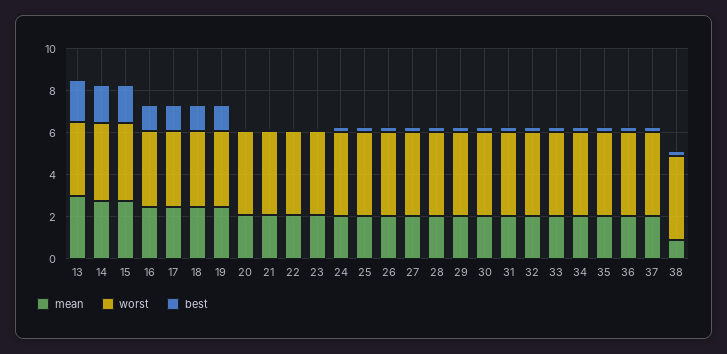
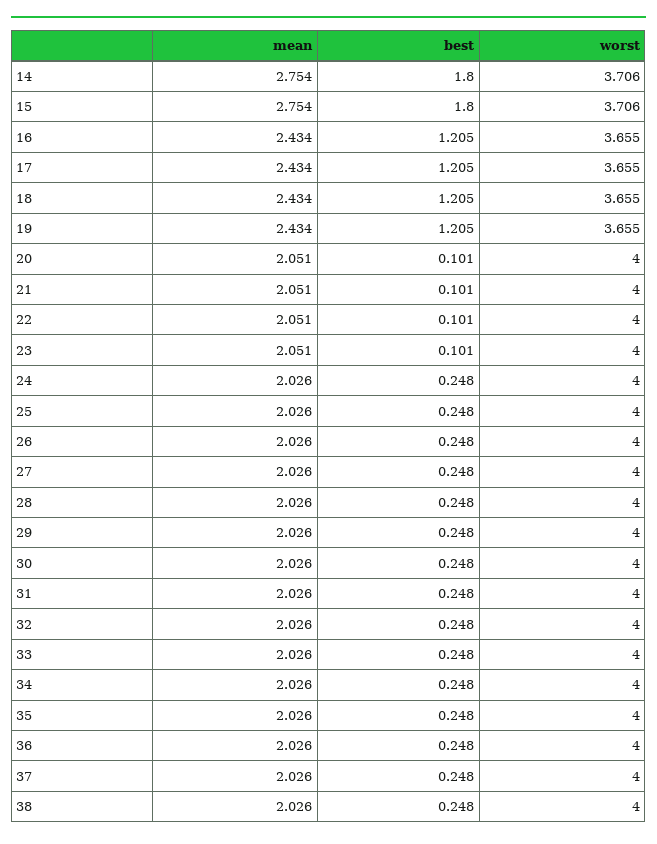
  {
    "mean": {
-     "13": 3,
      "14": 2.754,
      "15": 2.754,
      "16": 2.434,
      "17": 2.434,
      "18": 2.434,
      "19": 2.434,
      "20": 2.051,
      "21": 2.051,
      "22": 2.051,
      "23": 2.051,
      "24": 2.026,
      "25": 2.026,
      "26": 2.026,
      "27": 2.026,
      "28": 2.026,
      "29": 2.026,
      "30": 2.026,
      "31": 2.026,
      "32": 2.026,
      "33": 2.026,
      "34": 2.026,
      "35": 2.026,
      "36": 2.026,
      "37": 2.026,
-     "38": 1
+     "38": 2.026
    },
    "worst": {
-     "13": 3.5,
      "14": 3.706,
      "15": 3.706,
      "16": 3.655,
      "17": 3.655,
      "18": 3.655,
      "19": 3.655,
      "20": 4,
      "21": 4,
      "22": 4,
      "23": 4,
      "24": 4,
      "25": 4,
      "26": 4,
      "27": 4,
      "28": 4,
      "29": 4,
      "30": 4,
      "31": 4,
      "32": 4,
      "33": 4,
      "34": 4,
      "35": 4,
      "36": 4,
      "37": 4,
      "38": 4
    },
    "best": {
-     "13": 2,
      "14": 1.8,
      "15": 1.8,
      "16": 1.205,
      "17": 1.205,
      "18": 1.205,
      "19": 1.205,
      "20": 0.101,
      "21": 0.101,
      "22": 0.101,
      "23": 0.101,
      "24": 0.248,
      "25": 0.248,
      "26": 0.248,
      "27": 0.248,
      "28": 0.248,
      "29": 0.248,
      "30": 0.248,
      "31": 0.248,
      "32": 0.248,
      "33": 0.248,
      "34": 0.248,
      "35": 0.248,
      "36": 0.248,
      "37": 0.248,
      "38": 0.248
    }
  }

